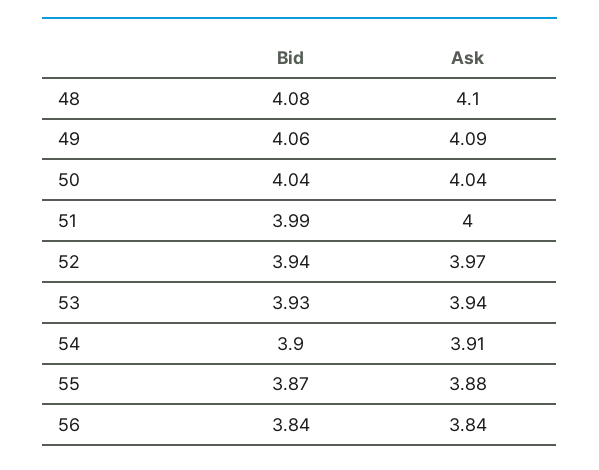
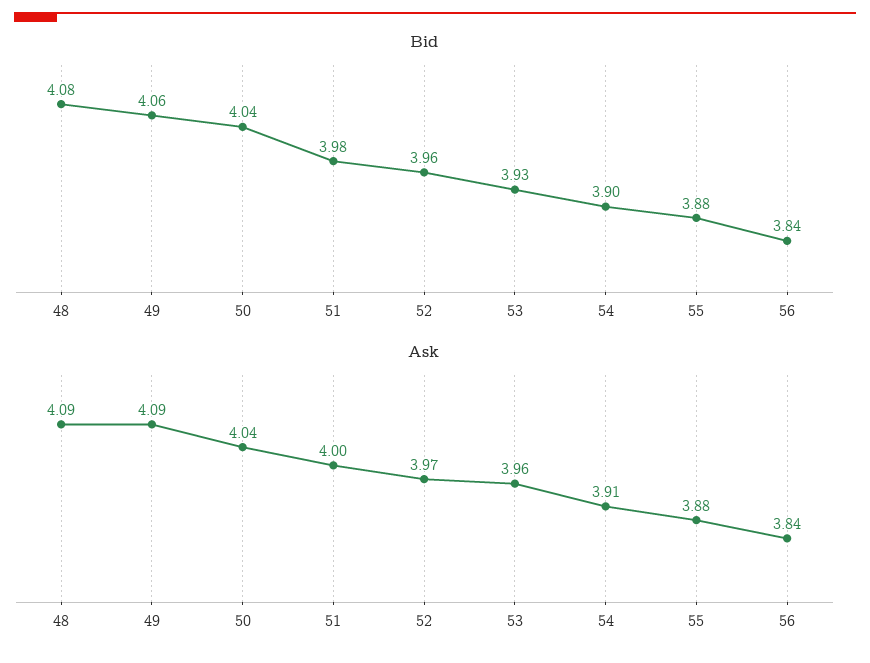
  {
    "Bid": {
      "48": 4.08,
      "49": 4.06,
      "50": 4.04,
-     "51": 3.99,
+     "51": 3.98,
-     "52": 3.94,
+     "52": 3.96,
      "53": 3.93,
      "54": 3.9,
-     "55": 3.87,
+     "55": 3.88,
      "56": 3.84
    },
    "Ask": {
-     "48": 4.1,
+     "48": 4.09,
      "49": 4.09,
      "50": 4.04,
      "51": 4,
      "52": 3.97,
-     "53": 3.94,
+     "53": 3.96,
      "54": 3.91,
      "55": 3.88,
      "56": 3.84
    }
  }

